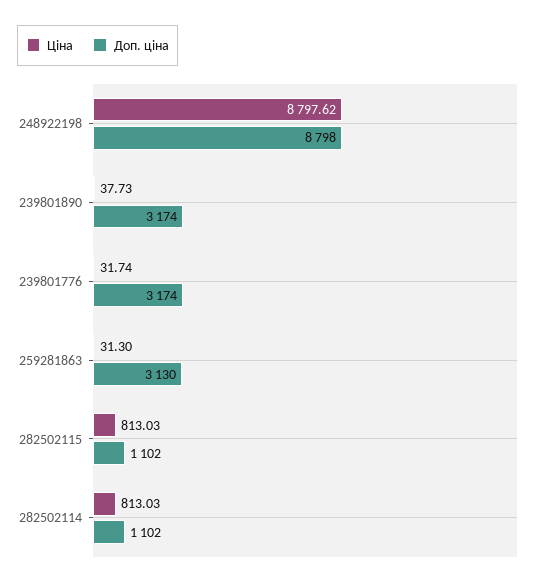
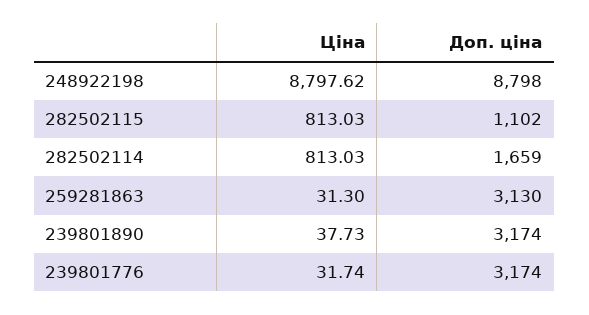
  {
    "Ціна": {
      "248922198": 8797.62,
      "239801890": 37.73,
      "239801776": 31.74,
      "259281863": 31.3,
      "282502115": 813.03,
      "282502114": 813.03
    },
    "Доп. ціна": {
      "248922198": 8798,
      "239801890": 3174,
      "239801776": 3174,
      "259281863": 3130,
      "282502115": 1102,
-     "282502114": 1102
+     "282502114": 1659
    }
  }

